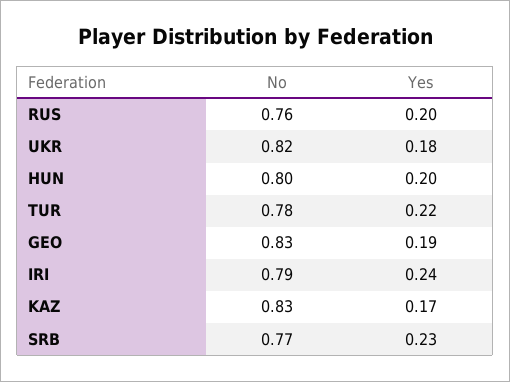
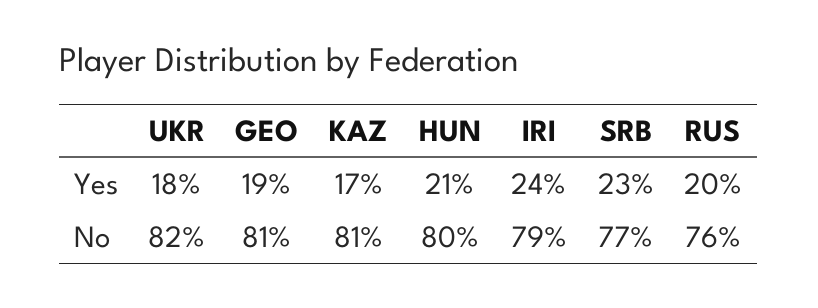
  {
    "No": {
      "RUS": 0.76,
      "UKR": 0.82,
      "HUN": 0.8,
-     "TUR": 0.78,
-     "GEO": 0.83,
+     "GEO": 0.81,
      "IRI": 0.79,
-     "KAZ": 0.83,
+     "KAZ": 0.81,
      "SRB": 0.77
    },
    "Yes": {
      "RUS": 0.2,
      "UKR": 0.18,
-     "HUN": 0.2,
+     "HUN": 0.21,
-     "TUR": 0.22,
      "GEO": 0.19,
      "IRI": 0.24,
      "KAZ": 0.17,
      "SRB": 0.23
    }
  }

